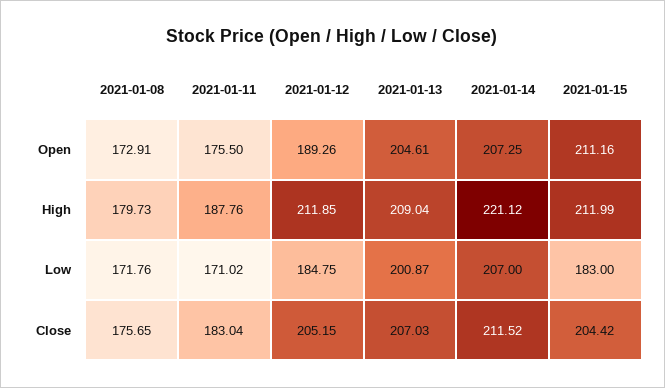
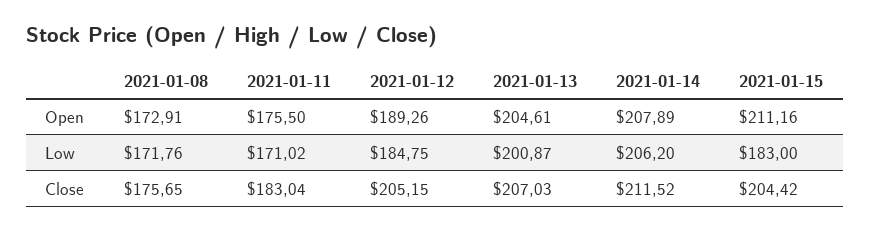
  {
    "2021-01-08": {
      "Open": 172.91,
-     "High": 179.73,
      "Low": 171.76,
      "Close": 175.65
    },
    "2021-01-11": {
      "Open": 175.5,
-     "High": 187.76,
      "Low": 171.02,
      "Close": 183.04
    },
    "2021-01-12": {
      "Open": 189.26,
-     "High": 211.85,
      "Low": 184.75,
      "Close": 205.15
    },
    "2021-01-13": {
      "Open": 204.61,
-     "High": 209.04,
      "Low": 200.87,
      "Close": 207.03
    },
    "2021-01-14": {
-     "Open": 207.25,
+     "Open": 207.89,
-     "High": 221.12,
-     "Low": 207,
+     "Low": 206.2,
      "Close": 211.52
    },
    "2021-01-15": {
      "Open": 211.16,
-     "High": 211.99,
      "Low": 183,
      "Close": 204.42
    }
  }

